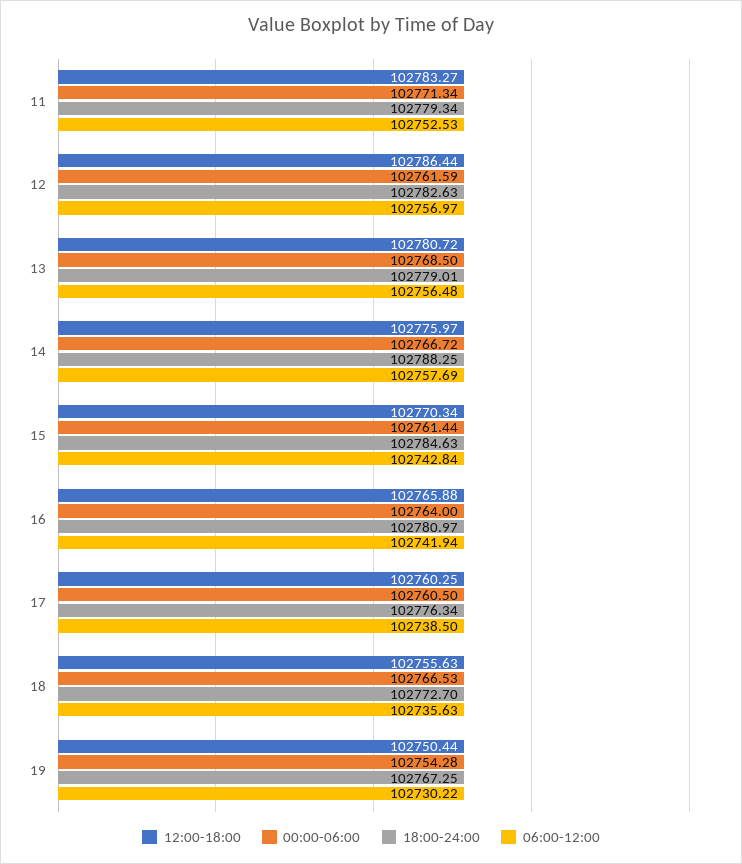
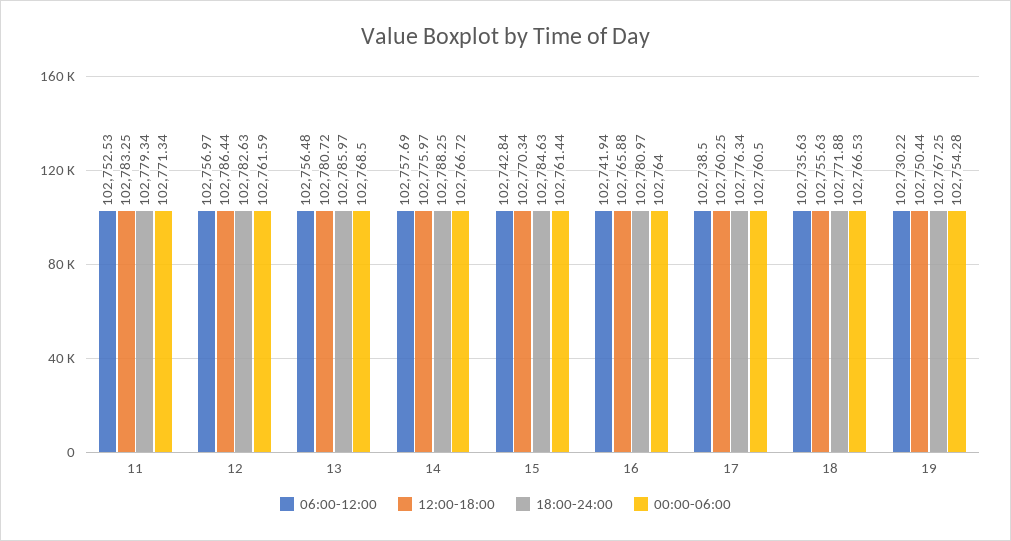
  {
    "12:00-18:00": {
-     "11": 102783.27,
+     "11": 102783.25,
      "12": 102786.44,
      "13": 102780.72,
      "14": 102775.97,
      "15": 102770.34,
      "16": 102765.88,
      "17": 102760.25,
      "18": 102755.63,
      "19": 102750.44
    },
    "00:00-06:00": {
      "11": 102771.34,
      "12": 102761.59,
      "13": 102768.5,
      "14": 102766.72,
      "15": 102761.44,
      "16": 102764,
      "17": 102760.5,
      "18": 102766.53,
      "19": 102754.28
    },
    "18:00-24:00": {
      "11": 102779.34,
      "12": 102782.63,
-     "13": 102779.01,
+     "13": 102785.97,
      "14": 102788.25,
      "15": 102784.63,
      "16": 102780.97,
      "17": 102776.34,
-     "18": 102772.7,
+     "18": 102771.88,
      "19": 102767.25
    },
    "06:00-12:00": {
      "11": 102752.53,
      "12": 102756.97,
      "13": 102756.48,
      "14": 102757.69,
      "15": 102742.84,
      "16": 102741.94,
      "17": 102738.5,
      "18": 102735.63,
      "19": 102730.22
    }
  }

